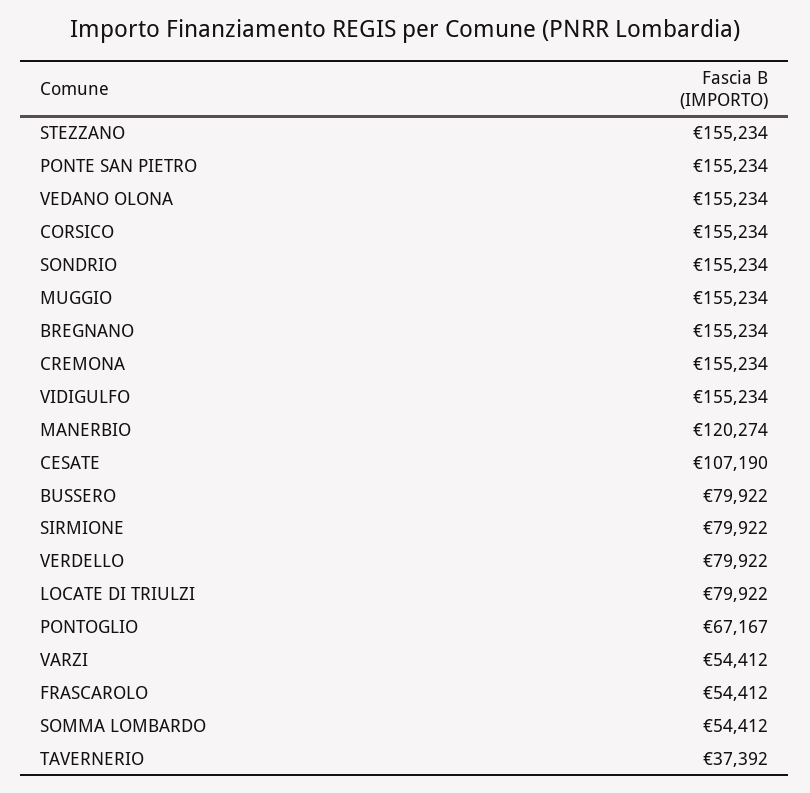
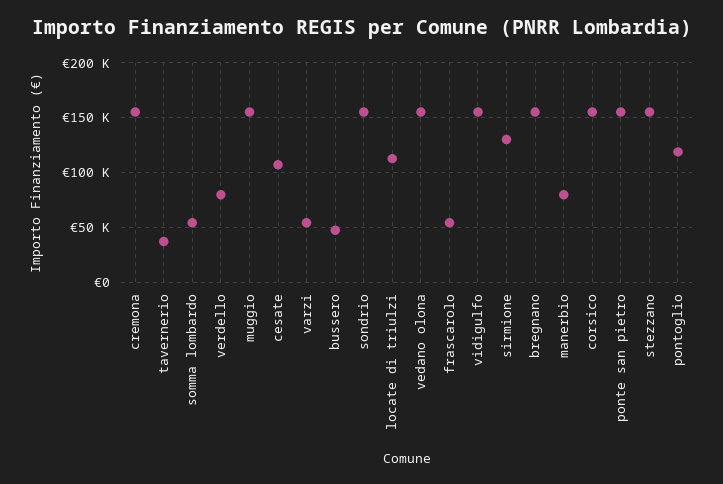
  {
    "STEZZANO": 155234,
    "PONTE SAN PIETRO": 155234,
    "VEDANO OLONA": 155234,
    "CORSICO": 155234,
    "SONDRIO": 155234,
    "MUGGIO": 155234,
    "BREGNANO": 155234,
    "CREMONA": 155234,
    "VIDIGULFO": 155234,
-   "MANERBIO": 120274,
+   "MANERBIO": 80000,
    "CESATE": 107190,
-   "BUSSERO": 79922,
+   "BUSSERO": 50000,
-   "SIRMIONE": 79922,
+   "SIRMIONE": 130000,
    "VERDELLO": 79922,
-   "LOCATE DI TRIULZI": 79922,
+   "LOCATE DI TRIULZI": 110000,
-   "PONTOGLIO": 67167,
+   "PONTOGLIO": 120000,
    "VARZI": 54412,
    "FRASCAROLO": 54412,
    "SOMMA LOMBARDO": 54412,
    "TAVERNERIO": 37392
  }

